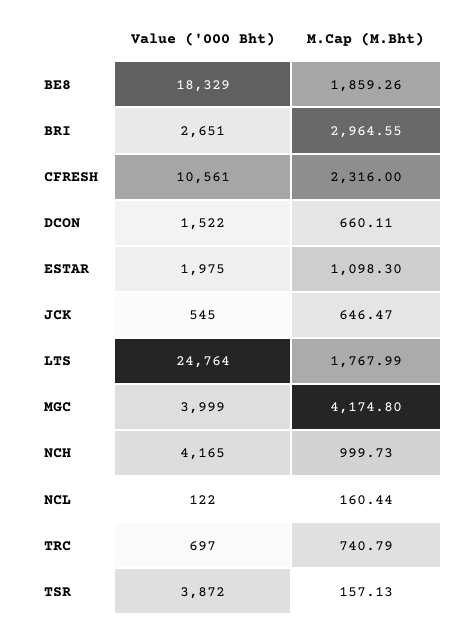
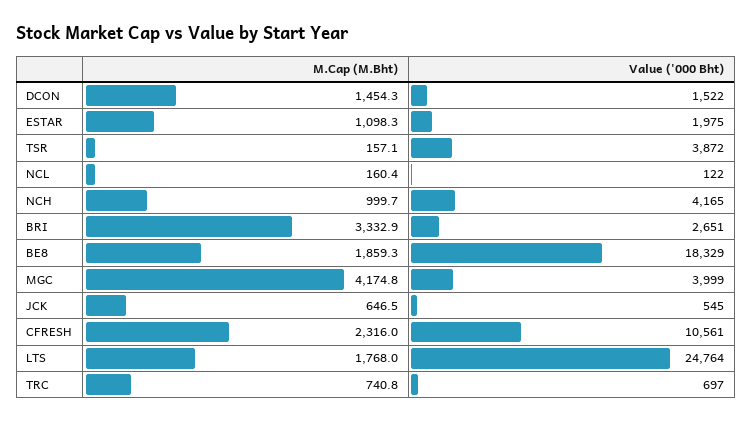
  {
    "Value ('000 Bht)": {
      "BE8": 18329,
      "BRI": 2651,
      "CFRESH": 10561,
      "DCON": 1522,
      "ESTAR": 1975,
      "JCK": 545,
      "LTS": 24764,
      "MGC": 3999,
      "NCH": 4165,
      "NCL": 122,
      "TRC": 697,
      "TSR": 3872
    },
    "M.Cap (M.Bht)": {
      "BE8": 1859.26,
-     "BRI": 2964.55,
+     "BRI": 3332.9,
      "CFRESH": 2316,
-     "DCON": 660.11,
+     "DCON": 1454.3,
      "ESTAR": 1098.3,
      "JCK": 646.47,
      "LTS": 1767.99,
      "MGC": 4174.8,
      "NCH": 999.73,
      "NCL": 160.44,
      "TRC": 740.79,
      "TSR": 157.13
    }
  }

